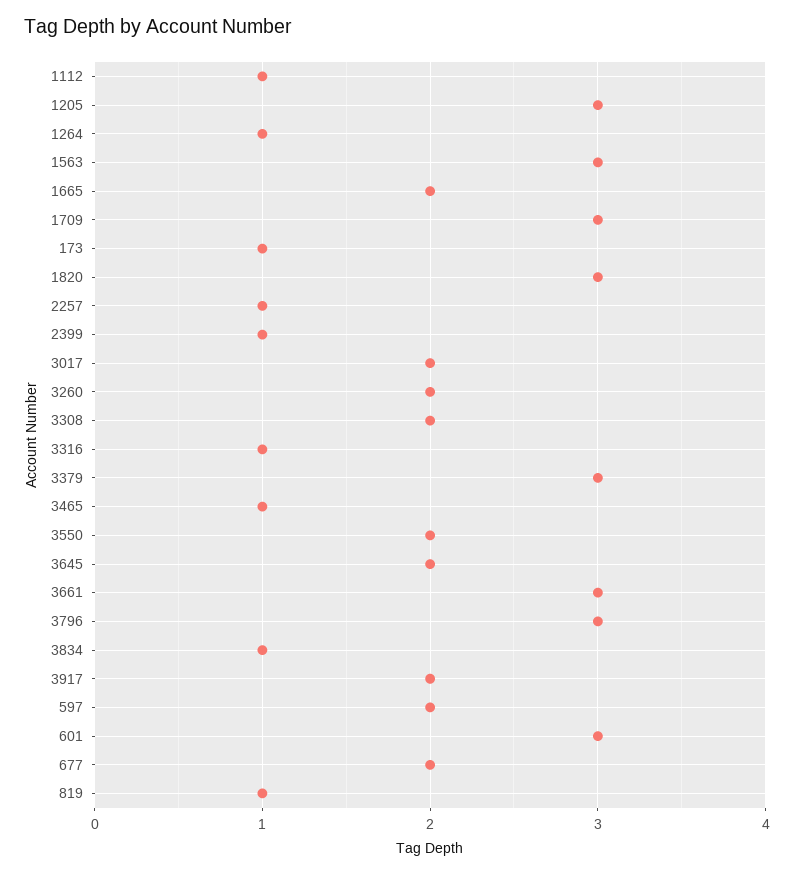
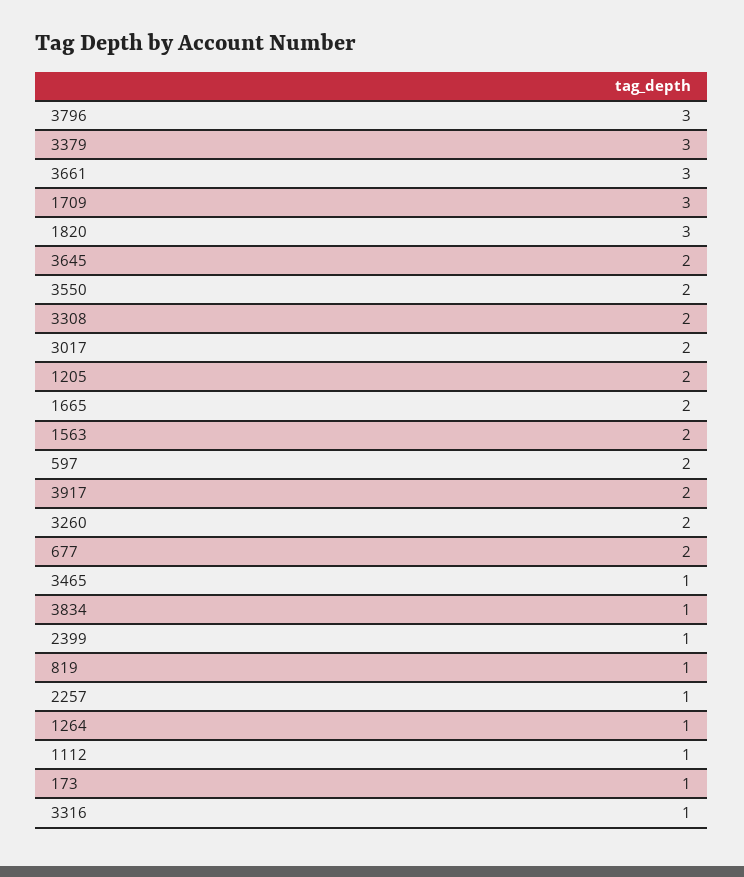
  {
    "1112": 1,
-   "1205": 3,
+   "1205": 2,
    "1264": 1,
-   "1563": 3,
+   "1563": 2,
    "1665": 2,
    "1709": 3,
    "173": 1,
    "1820": 3,
    "2257": 1,
    "2399": 1,
    "3017": 2,
    "3260": 2,
    "3308": 2,
    "3316": 1,
    "3379": 3,
    "3465": 1,
    "3550": 2,
    "3645": 2,
    "3661": 3,
    "3796": 3,
    "3834": 1,
    "3917": 2,
    "597": 2,
-   "601": 3,
    "677": 2,
    "819": 1
  }

